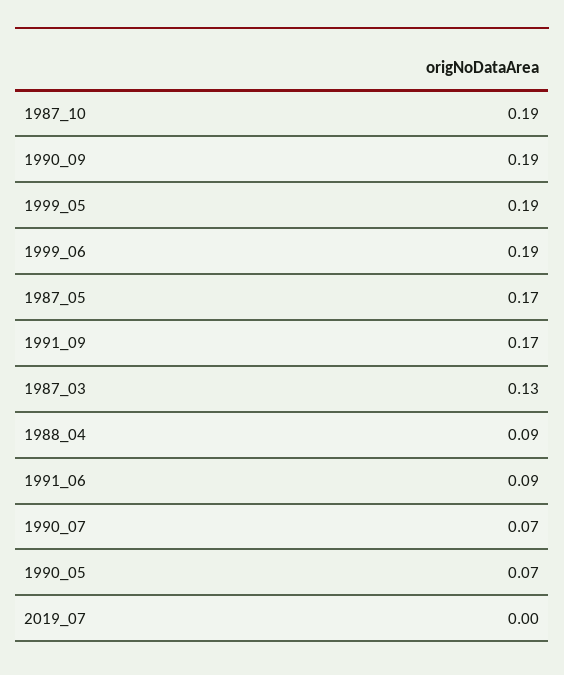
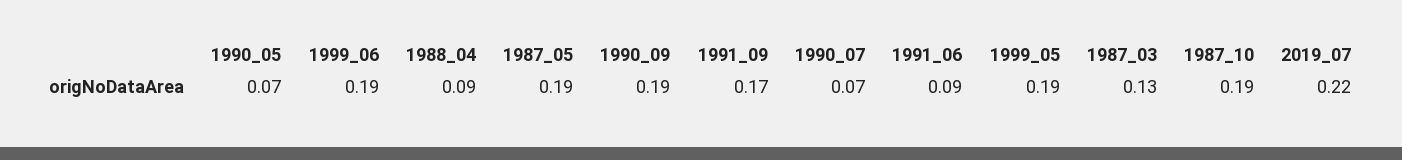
  {
    "1987_10": 0.19,
    "1990_09": 0.19,
    "1999_05": 0.19,
    "1999_06": 0.19,
-   "1987_05": 0.17,
+   "1987_05": 0.19,
    "1991_09": 0.17,
    "1987_03": 0.13,
    "1988_04": 0.09,
    "1991_06": 0.09,
    "1990_07": 0.07,
    "1990_05": 0.07,
-   "2019_07": 0
+   "2019_07": 0.22
  }

